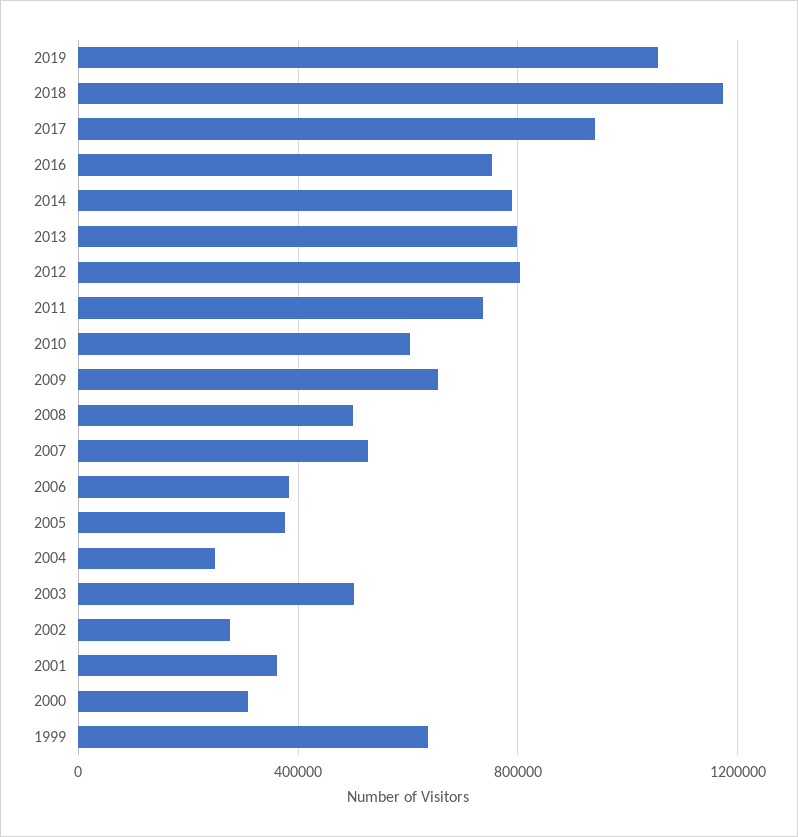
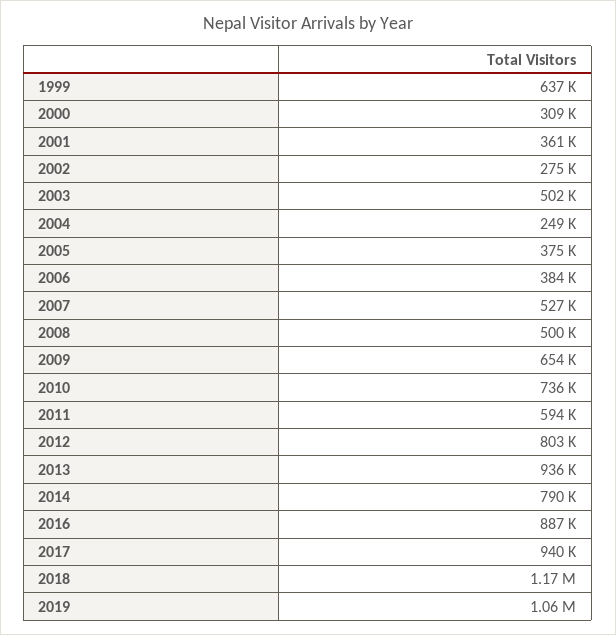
  {
    "2019": 1060000,
    "2018": 1170000,
    "2017": 940000,
-   "2016": 750000,
+   "2016": 887000,
    "2014": 790000,
-   "2013": 800000,
+   "2013": 936000,
    "2012": 803000,
-   "2011": 750000,
+   "2011": 594000,
-   "2010": 600000,
+   "2010": 736000,
    "2009": 654000,
    "2008": 500000,
    "2007": 527000,
    "2006": 384000,
    "2005": 375000,
    "2004": 249000,
    "2003": 502000,
    "2002": 275000,
    "2001": 361000,
    "2000": 309000,
    "1999": 637000
  }

